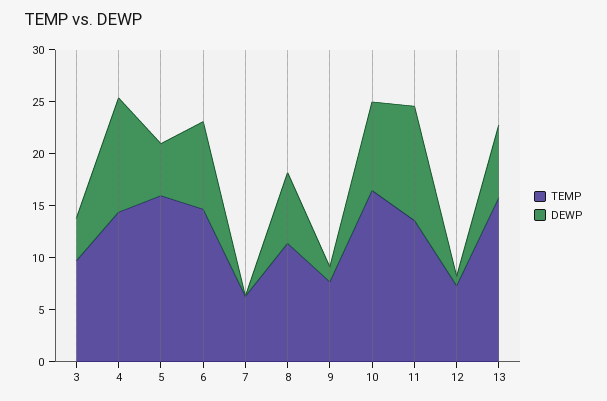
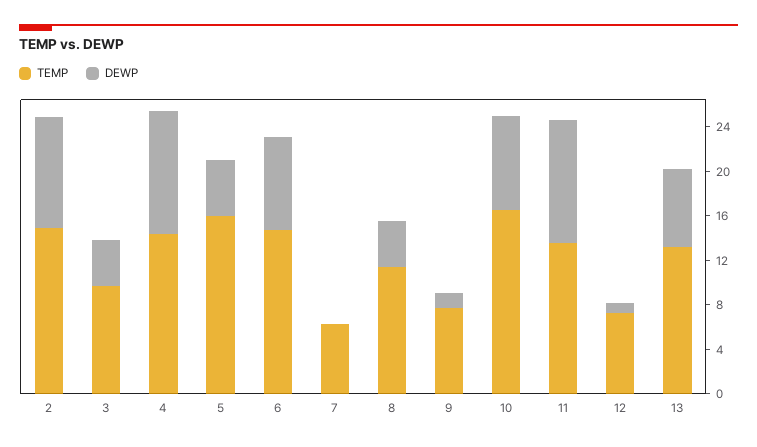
  {
    "TEMP": {
      "3": 10,
      "4": 14,
      "5": 16,
      "6": 15,
      "7": 6,
      "8": 11,
      "9": 8,
      "10": 17,
      "11": 14,
      "12": 7,
-     "13": 16
+     "13": 13,
+     "2": 15
    },
    "DEWP": {
      "3": 4,
      "4": 11,
      "5": 5,
      "6": 8,
      "7": 0,
-     "8": 7,
+     "8": 4,
      "9": 1,
      "10": 9,
      "11": 11,
      "12": 1,
-     "13": 7
+     "13": 7,
+     "2": 10
    }
  }

